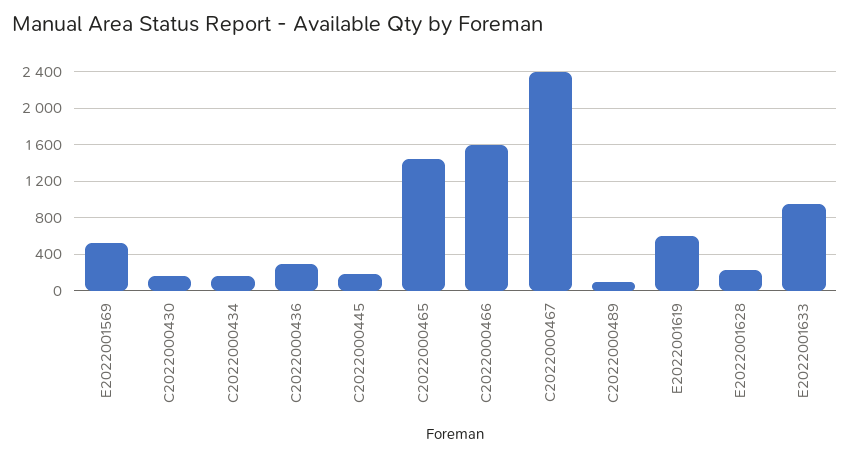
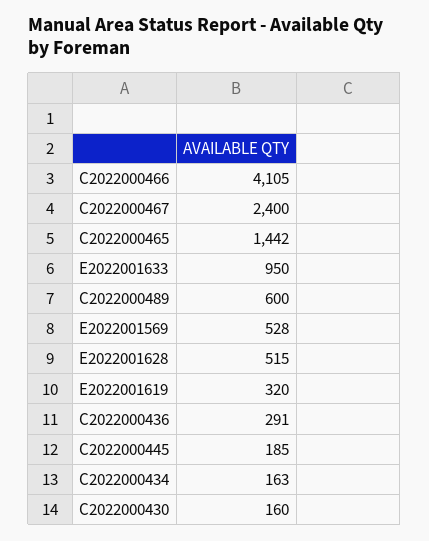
  {
    "E2022001569": 528,
    "C2022000430": 160,
    "C2022000434": 163,
    "C2022000436": 291,
    "C2022000445": 185,
    "C2022000465": 1442,
-   "C2022000466": 1600,
+   "C2022000466": 4105,
    "C2022000467": 2400,
-   "C2022000489": 100,
+   "C2022000489": 600,
-   "E2022001619": 600,
+   "E2022001619": 320,
-   "E2022001628": 200,
+   "E2022001628": 515,
    "E2022001633": 950
  }

